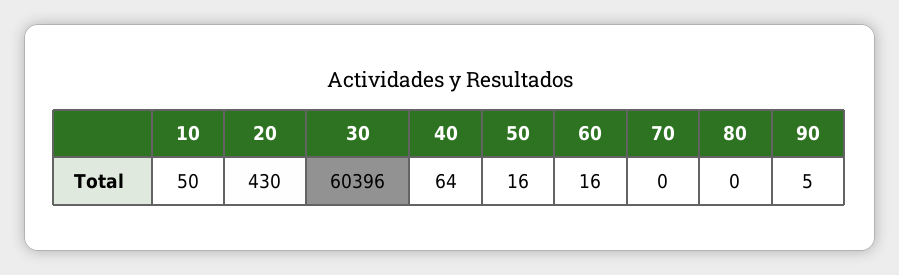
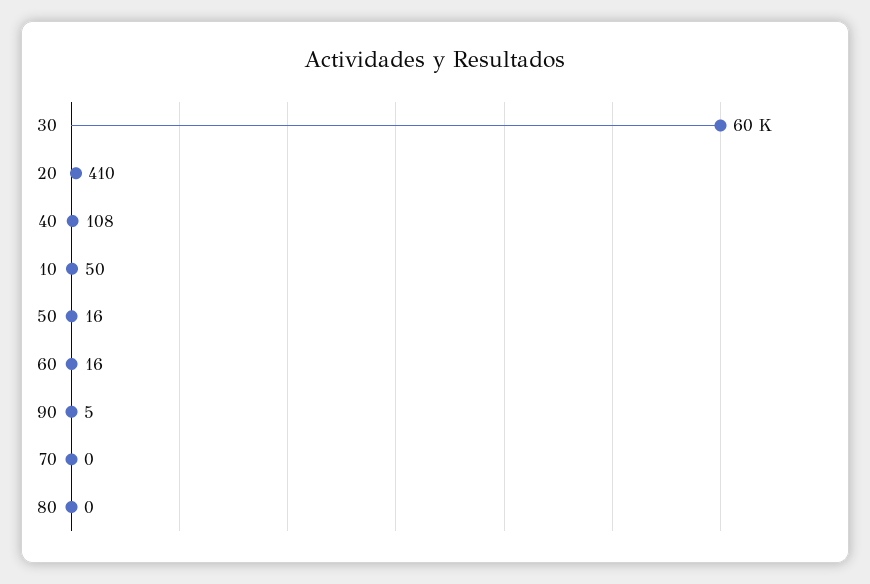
  {
    "10": 50,
-   "20": 430,
+   "20": 410,
    "30": 60396,
-   "40": 64,
+   "40": 108,
    "50": 16,
    "60": 16,
    "70": 0,
    "80": 0,
    "90": 5
  }

